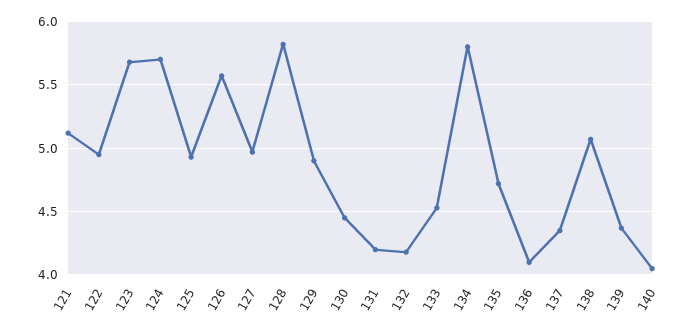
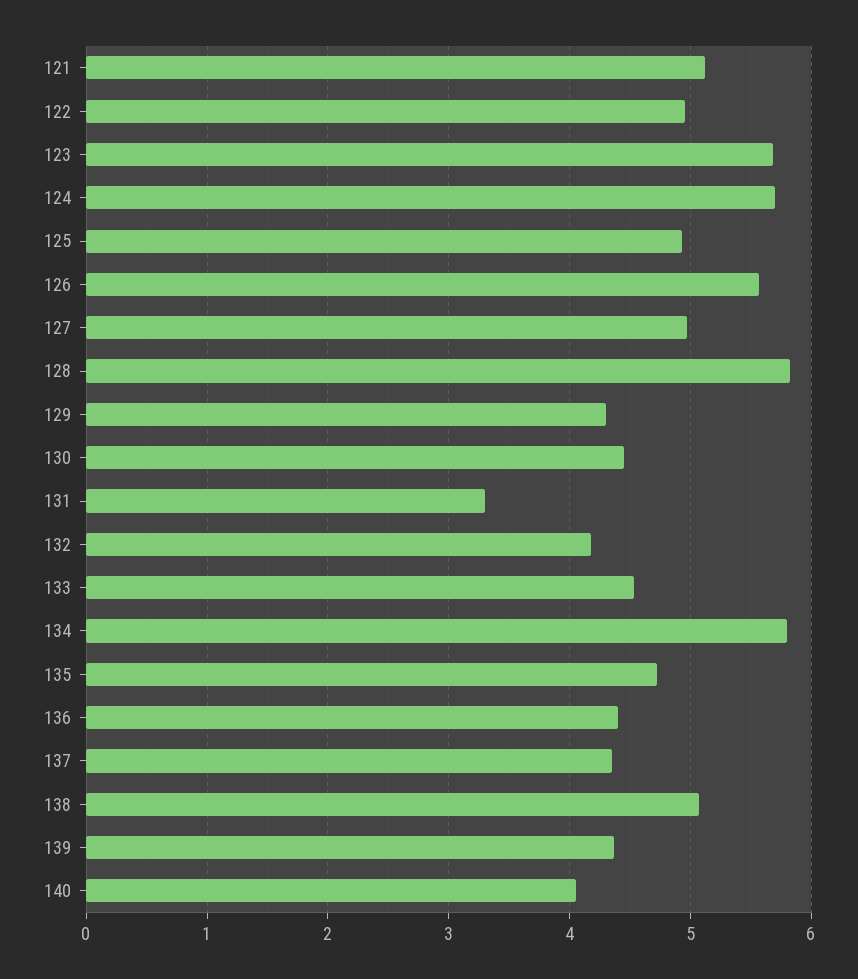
  {
    "121": 5.1,
    "122": 4.95,
    "123": 5.7,
    "124": 5.7,
    "125": 4.95,
    "126": 5.55,
    "127": 4.95,
    "128": 5.8,
-   "129": 4.9,
+   "129": 4.3,
    "130": 4.45,
-   "131": 4.2,
+   "131": 3.3,
    "132": 4.2,
    "133": 4.55,
    "134": 5.8,
    "135": 4.7,
-   "136": 4.1,
+   "136": 4.4,
    "137": 4.35,
    "138": 5.05,
    "139": 4.35,
    "140": 4.05
  }

